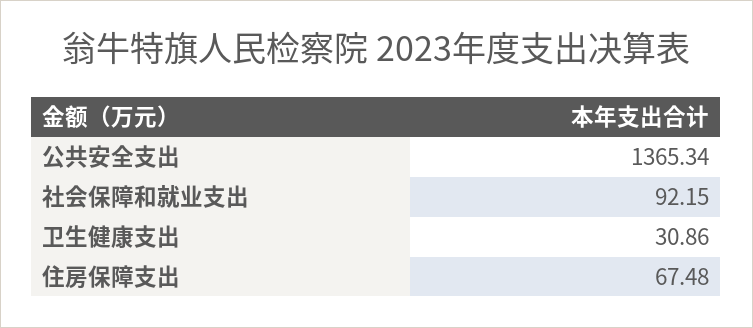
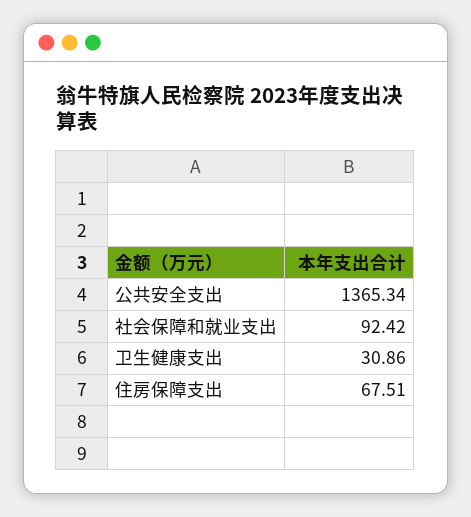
  {
    "公共安全支出": 1365.34,
-   "社会保障和就业支出": 92.15,
+   "社会保障和就业支出": 92.42,
    "卫生健康支出": 30.86,
-   "住房保障支出": 67.48
+   "住房保障支出": 67.51
  }

